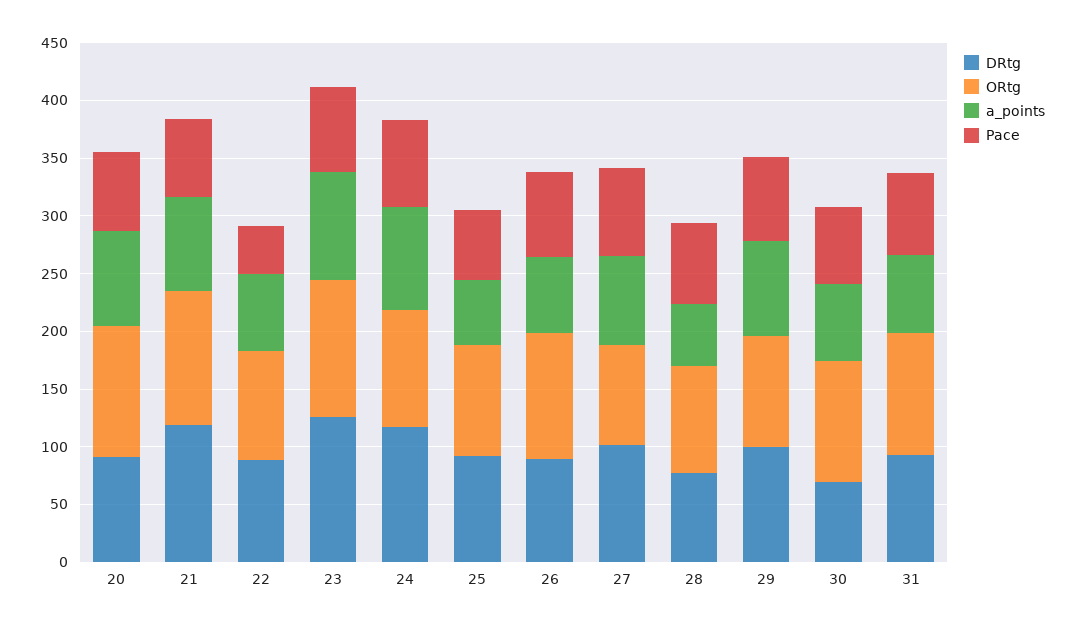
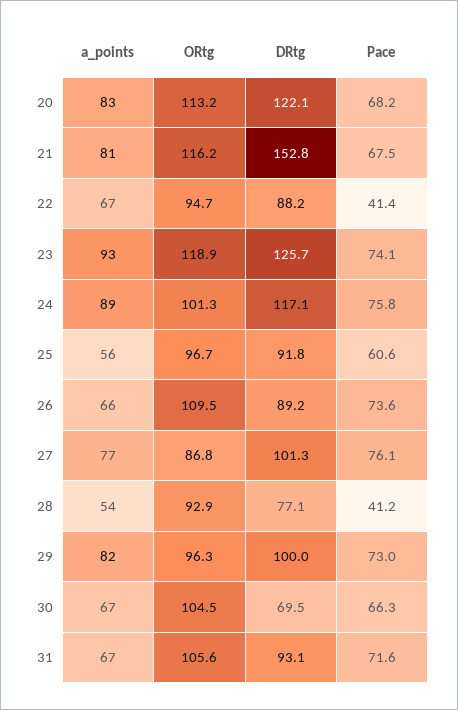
  {
    "DRtg": {
-     "20": 90,
+     "20": 122.1,
-     "21": 120,
+     "21": 152.8,
      "22": 88.2,
      "23": 125.7,
      "24": 117.1,
      "25": 91.8,
      "26": 89.2,
      "27": 101.3,
      "28": 77.1,
      "29": 100,
      "30": 69.5,
      "31": 93.1
    },
    "ORtg": {
      "20": 113.2,
      "21": 116.2,
      "22": 94.7,
      "23": 118.9,
      "24": 101.3,
      "25": 96.7,
      "26": 109.5,
      "27": 86.8,
      "28": 92.9,
      "29": 96.3,
      "30": 104.5,
      "31": 105.6
    },
    "a_points": {
      "20": 83,
      "21": 81,
      "22": 67,
      "23": 93,
      "24": 89,
      "25": 56,
      "26": 66,
      "27": 77,
      "28": 54,
      "29": 82,
      "30": 67,
      "31": 67
    },
    "Pace": {
      "20": 68.2,
      "21": 67.5,
      "22": 41.4,
      "23": 74.1,
      "24": 75.8,
      "25": 60.6,
      "26": 73.6,
      "27": 76.1,
-     "28": 70,
+     "28": 41.2,
      "29": 73,
      "30": 66.3,
      "31": 71.6
    }
  }

